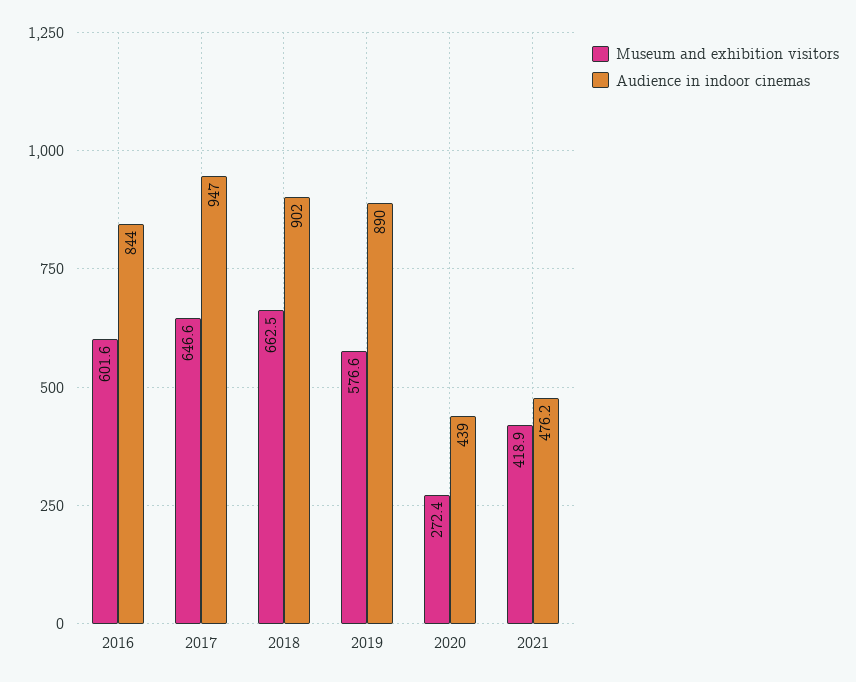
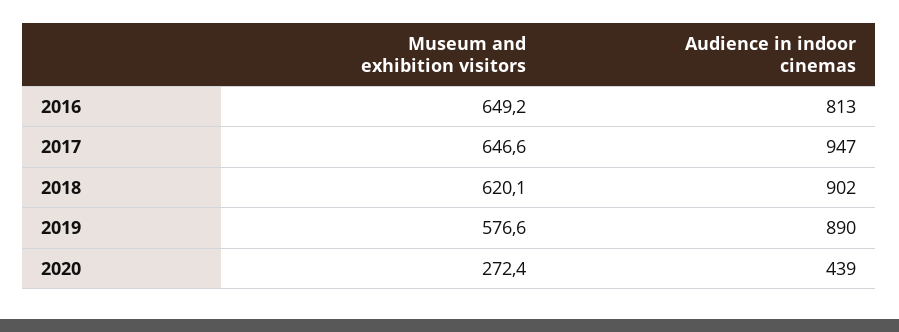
  {
    "Museum and exhibition visitors": {
-     "2016": 601.6,
+     "2016": 649.2,
      "2017": 646.6,
-     "2018": 662.5,
+     "2018": 620.1,
      "2019": 576.6,
-     "2020": 272.4,
+     "2020": 272.4
-     "2021": 418.9
    },
    "Audience in indoor cinemas": {
-     "2016": 844,
+     "2016": 813,
      "2017": 947,
      "2018": 902,
      "2019": 890,
-     "2020": 439,
+     "2020": 439
-     "2021": 476.2
    }
  }

